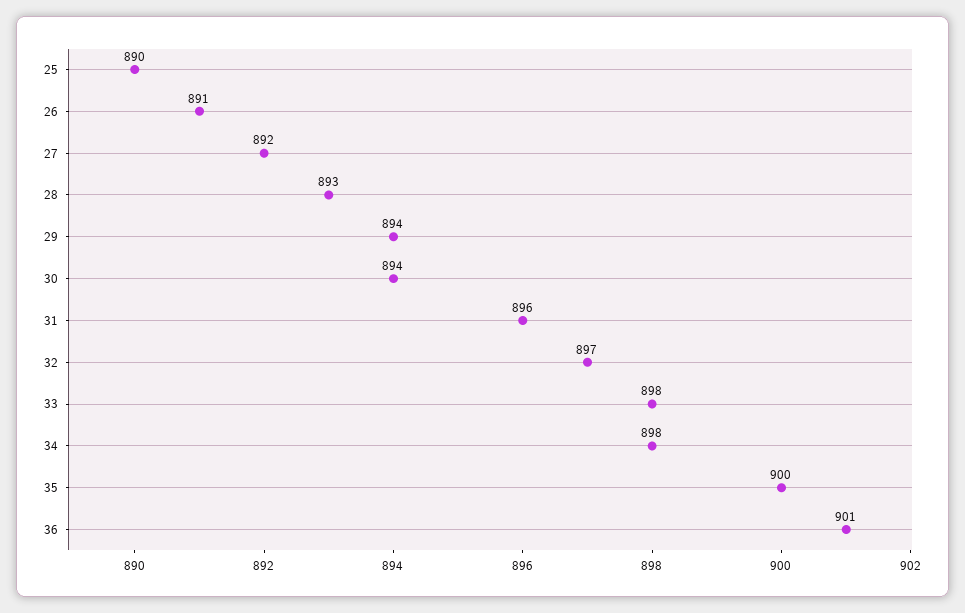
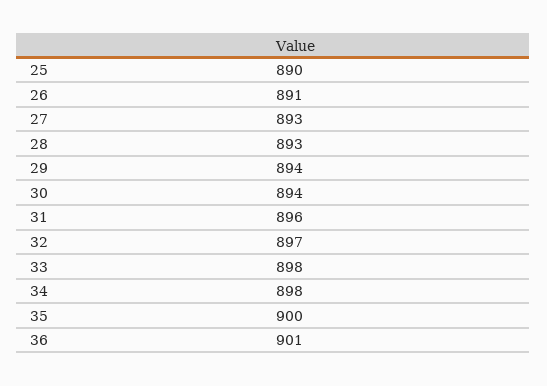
  {
    "25": 890,
    "26": 891,
-   "27": 892,
+   "27": 893,
    "28": 893,
    "29": 894,
    "30": 894,
    "31": 896,
    "32": 897,
    "33": 898,
    "34": 898,
    "35": 900,
    "36": 901
  }

